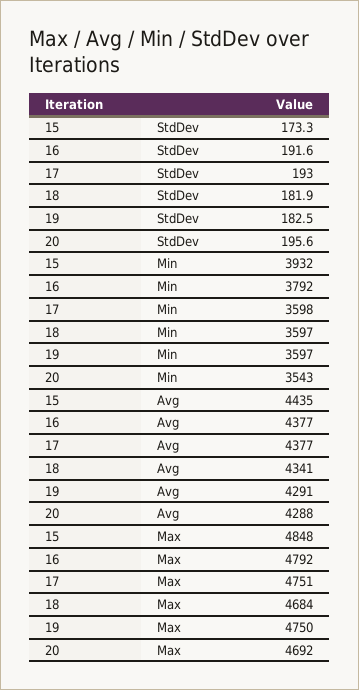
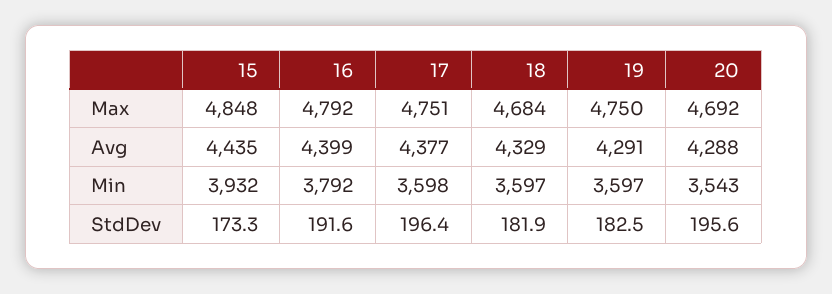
  {
    "15": {
      "StdDev": 173.3,
      "Min": 3932,
      "Avg": 4435,
      "Max": 4848
    },
    "16": {
      "StdDev": 191.6,
      "Min": 3792,
-     "Avg": 4377,
+     "Avg": 4399,
      "Max": 4792
    },
    "17": {
-     "StdDev": 193,
+     "StdDev": 196.4,
      "Min": 3598,
      "Avg": 4377,
      "Max": 4751
    },
    "18": {
      "StdDev": 181.9,
      "Min": 3597,
-     "Avg": 4341,
+     "Avg": 4329,
      "Max": 4684
    },
    "19": {
      "StdDev": 182.5,
      "Min": 3597,
      "Avg": 4291,
      "Max": 4750
    },
    "20": {
      "StdDev": 195.6,
      "Min": 3543,
      "Avg": 4288,
      "Max": 4692
    }
  }

